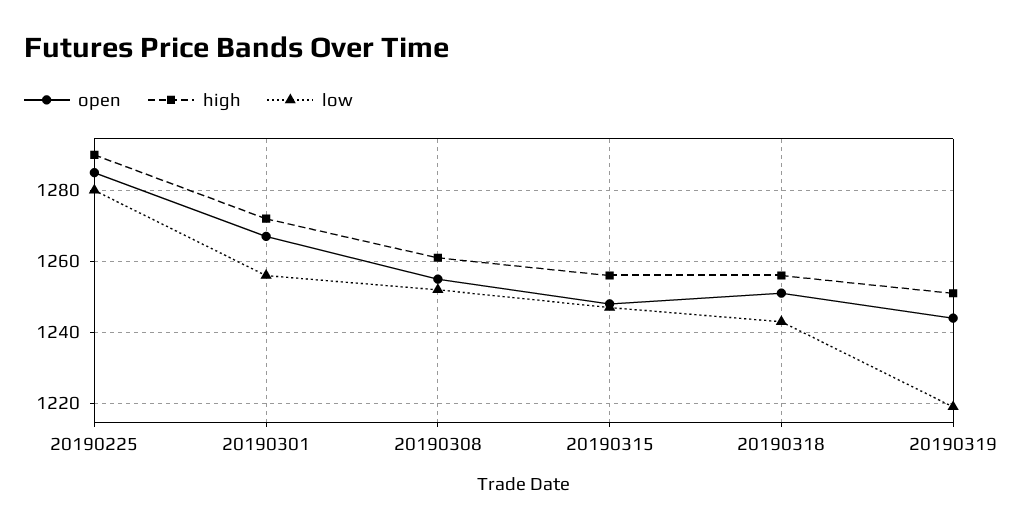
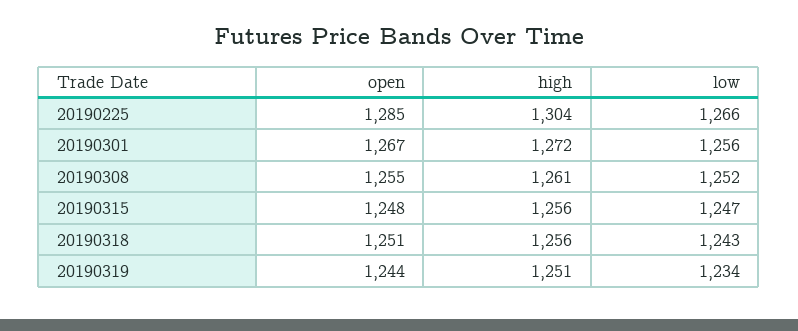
  {
    "open": {
      "20190225": 1285,
      "20190301": 1267,
      "20190308": 1255,
      "20190315": 1248,
      "20190318": 1251,
      "20190319": 1244
    },
    "high": {
-     "20190225": 1290,
+     "20190225": 1304,
      "20190301": 1272,
      "20190308": 1261,
      "20190315": 1256,
      "20190318": 1256,
      "20190319": 1251
    },
    "low": {
-     "20190225": 1280,
+     "20190225": 1266,
      "20190301": 1256,
      "20190308": 1252,
      "20190315": 1247,
      "20190318": 1243,
-     "20190319": 1220
+     "20190319": 1234
    }
  }

